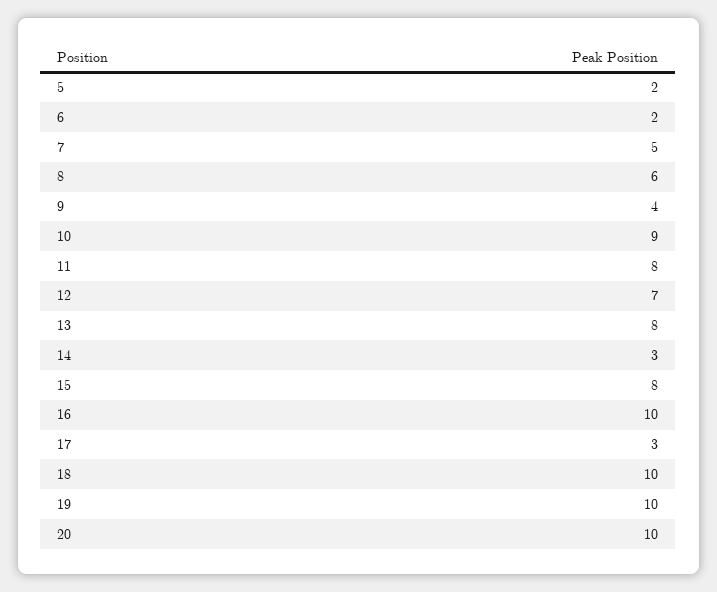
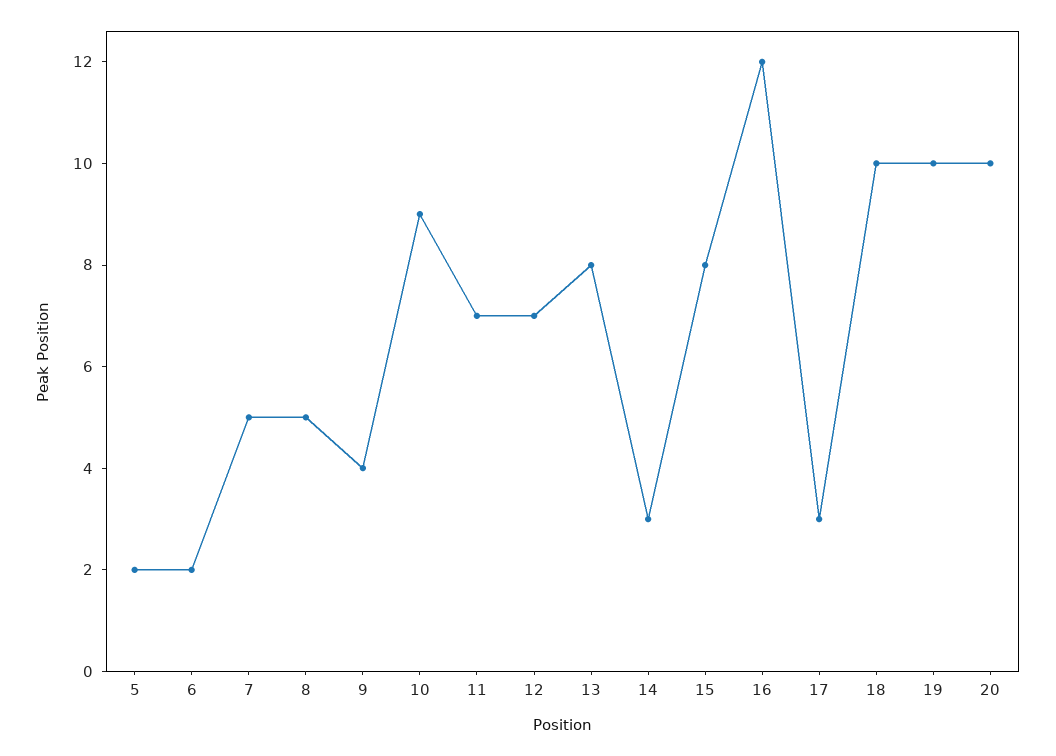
  {
    "5": 2,
    "6": 2,
    "7": 5,
-   "8": 6,
+   "8": 5,
    "9": 4,
    "10": 9,
-   "11": 8,
+   "11": 7,
    "12": 7,
    "13": 8,
    "14": 3,
    "15": 8,
-   "16": 10,
+   "16": 12,
    "17": 3,
    "18": 10,
    "19": 10,
    "20": 10
  }

